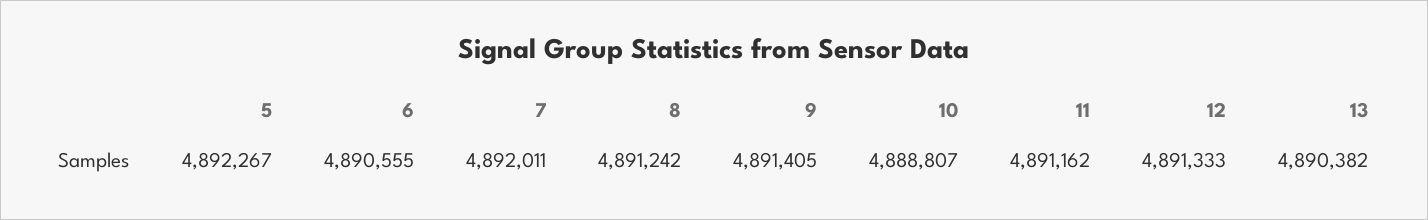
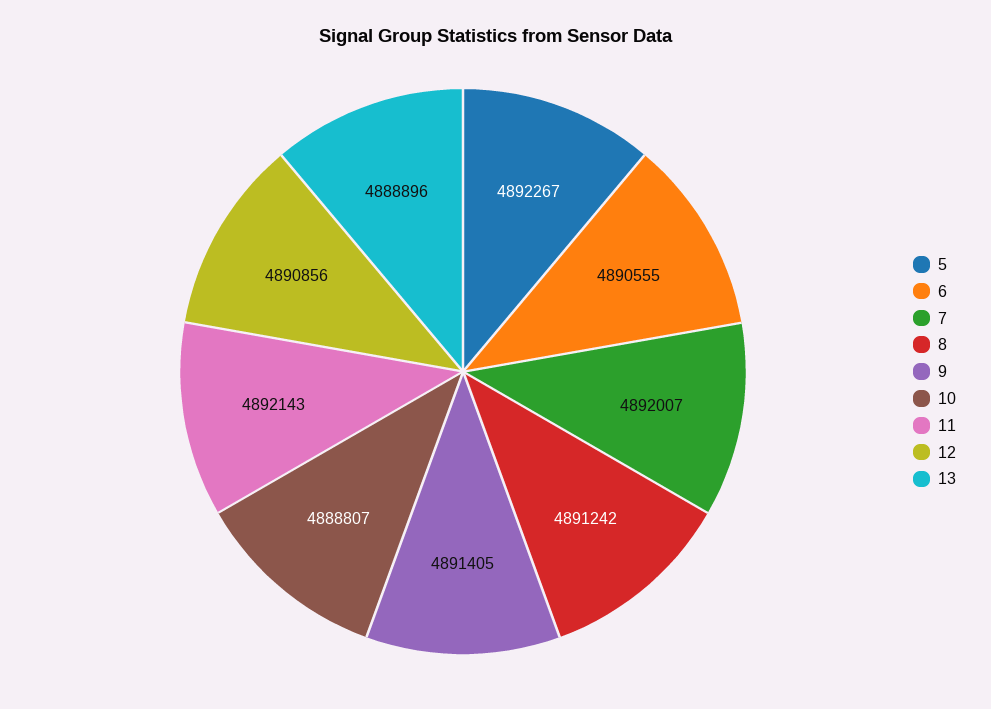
  {
    "5": 4892267,
    "6": 4890555,
-   "7": 4892011,
+   "7": 4892007,
    "8": 4891242,
    "9": 4891405,
    "10": 4888807,
-   "11": 4891162,
+   "11": 4892143,
-   "12": 4891333,
+   "12": 4890856,
-   "13": 4890382
+   "13": 4888896
  }

